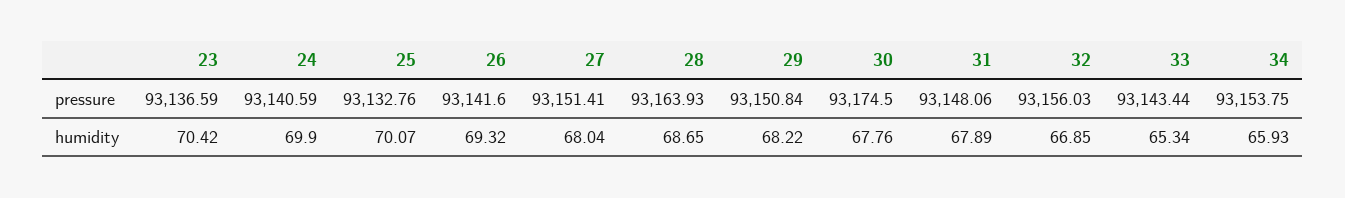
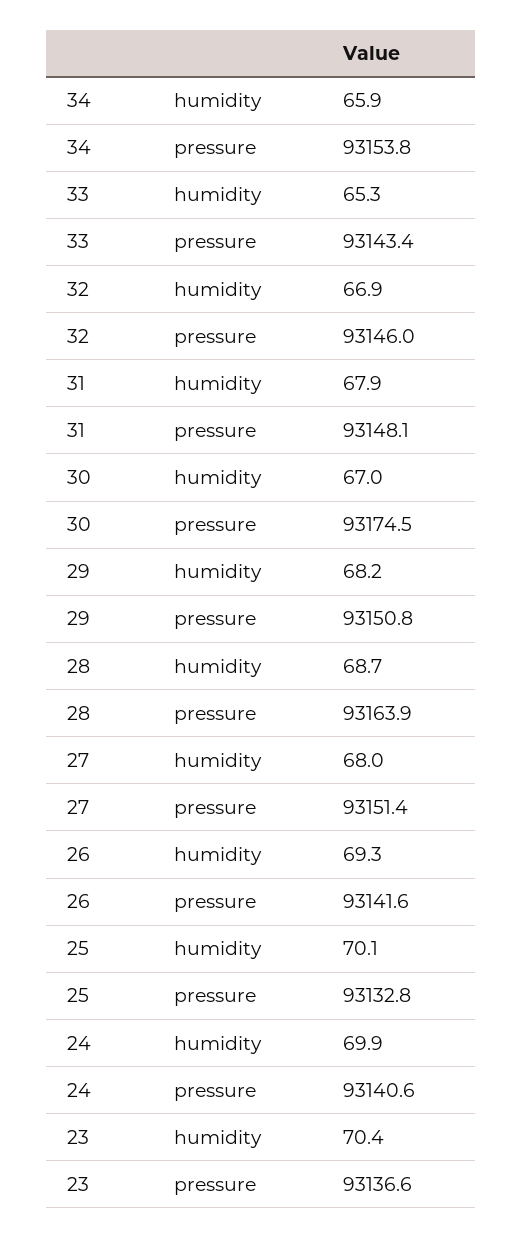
  {
    "23": {
      "pressure": 93136.59,
      "humidity": 70.42
    },
    "24": {
      "pressure": 93140.59,
      "humidity": 69.9
    },
    "25": {
      "pressure": 93132.76,
      "humidity": 70.07
    },
    "26": {
      "pressure": 93141.6,
      "humidity": 69.32
    },
    "27": {
      "pressure": 93151.41,
      "humidity": 68.04
    },
    "28": {
      "pressure": 93163.93,
      "humidity": 68.65
    },
    "29": {
      "pressure": 93150.84,
      "humidity": 68.22
    },
    "30": {
      "pressure": 93174.5,
-     "humidity": 67.76
+     "humidity": 67
    },
    "31": {
      "pressure": 93148.06,
      "humidity": 67.89
    },
    "32": {
-     "pressure": 93156.03,
+     "pressure": 93146,
      "humidity": 66.85
    },
    "33": {
      "pressure": 93143.44,
      "humidity": 65.34
    },
    "34": {
      "pressure": 93153.75,
      "humidity": 65.93
    }
  }

